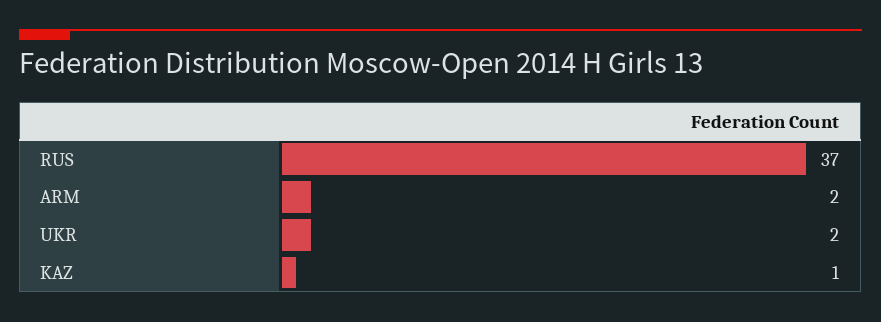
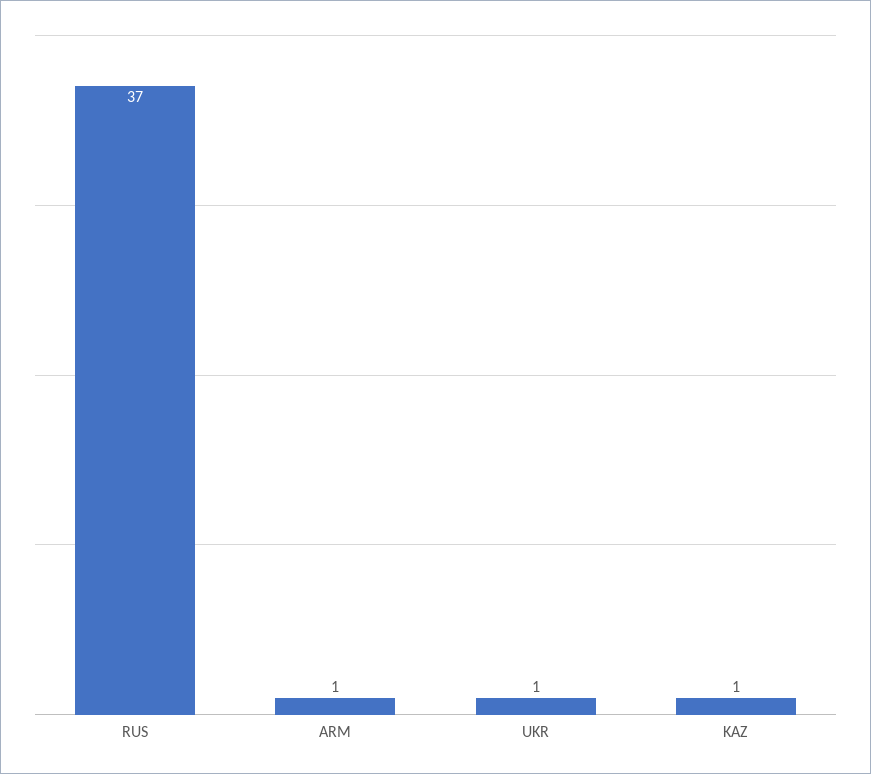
  {
    "RUS": 37,
-   "ARM": 2,
+   "ARM": 1,
-   "UKR": 2,
+   "UKR": 1,
    "KAZ": 1
  }

